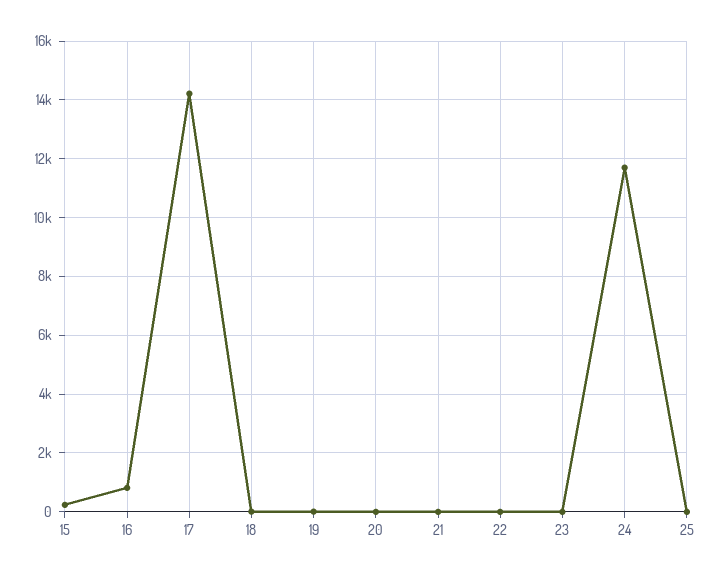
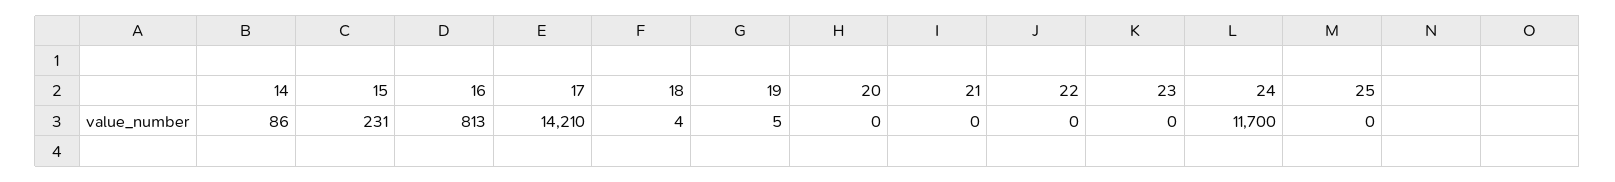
  {
    "15": 231,
    "16": 813,
    "17": 14210,
    "18": 4,
    "19": 5,
    "20": 0,
    "21": 0,
    "22": 0,
    "23": 0,
    "24": 11700,
-   "25": 0
+   "25": 0,
+   "14": 86
  }

